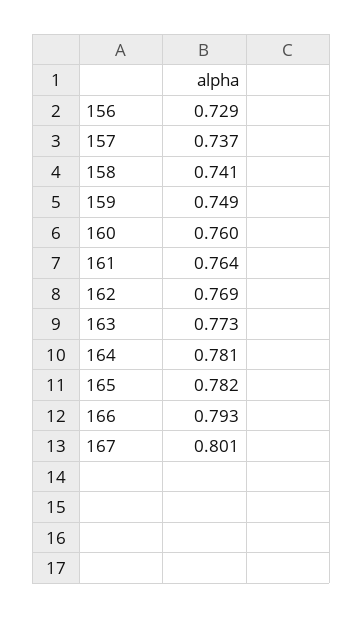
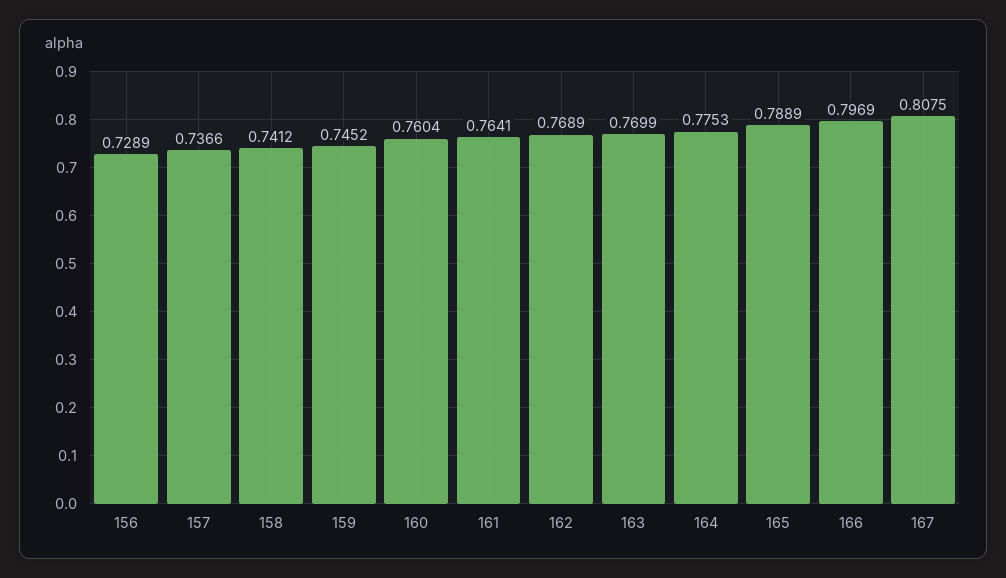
  {
    "156": 0.7289,
    "157": 0.7366,
    "158": 0.7412,
-   "159": 0.749,
+   "159": 0.7452,
    "160": 0.7604,
    "161": 0.7641,
    "162": 0.7689,
-   "163": 0.773,
+   "163": 0.7699,
-   "164": 0.781,
+   "164": 0.7753,
-   "165": 0.782,
+   "165": 0.7889,
-   "166": 0.793,
+   "166": 0.7969,
-   "167": 0.801
+   "167": 0.8075
  }

